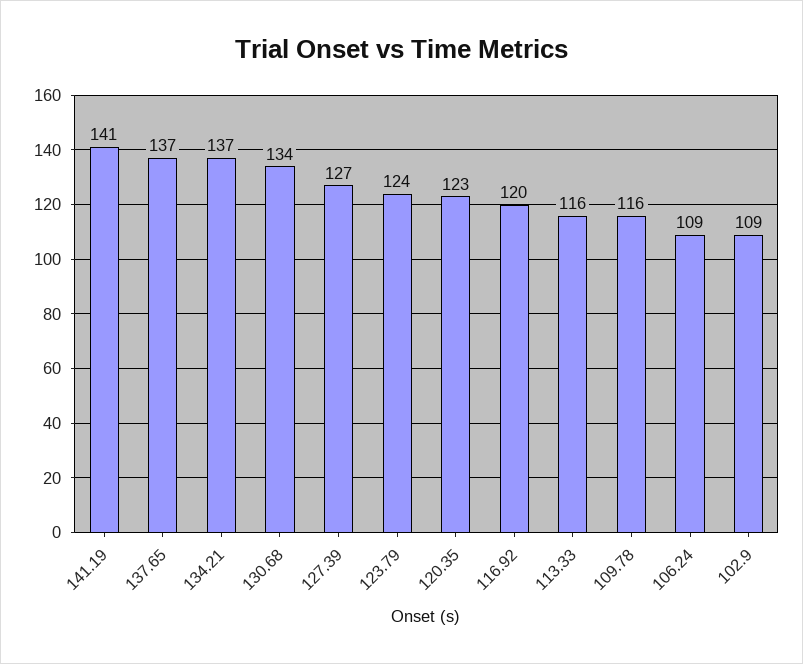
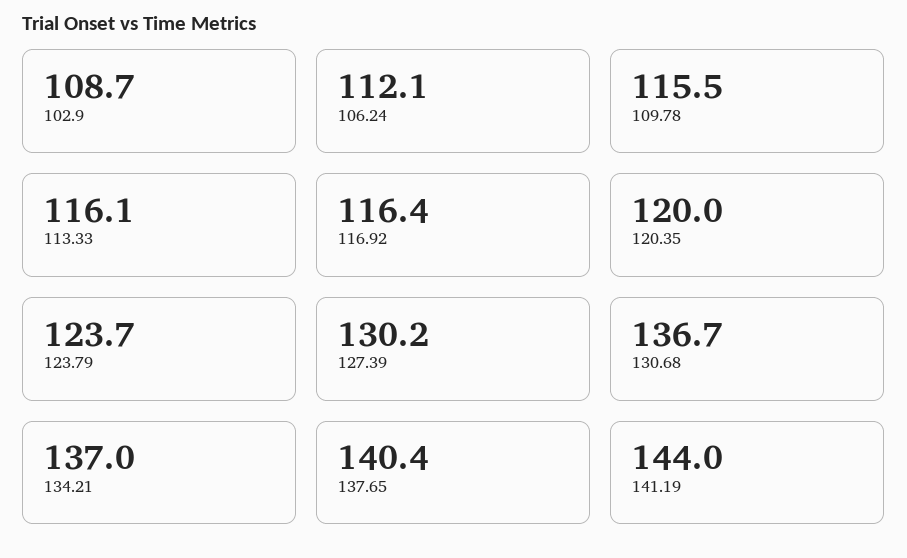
  {
-   "141.19": 141,
+   "141.19": 144,
-   "137.65": 137,
+   "137.65": 140.4,
    "134.21": 137,
-   "130.68": 134,
+   "130.68": 136.7,
-   "127.39": 127,
+   "127.39": 130.2,
    "123.79": 123.7,
-   "120.35": 123,
+   "120.35": 120,
-   "116.92": 120,
+   "116.92": 116.4,
    "113.33": 116.1,
    "109.78": 115.5,
-   "106.24": 109,
+   "106.24": 112.1,
    "102.9": 108.7
  }

